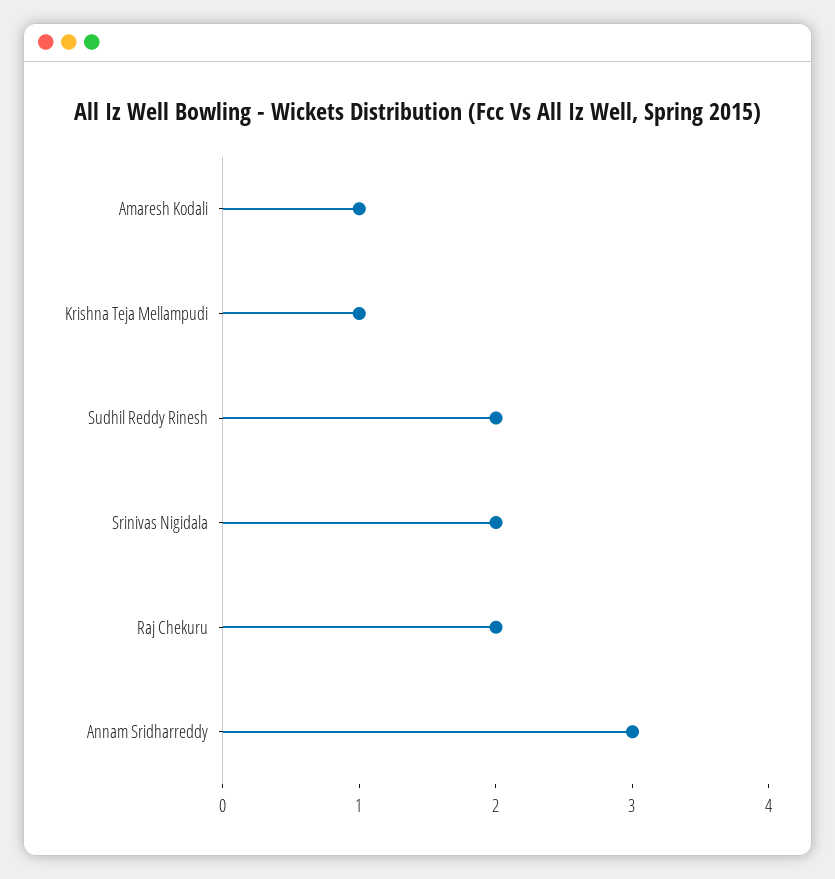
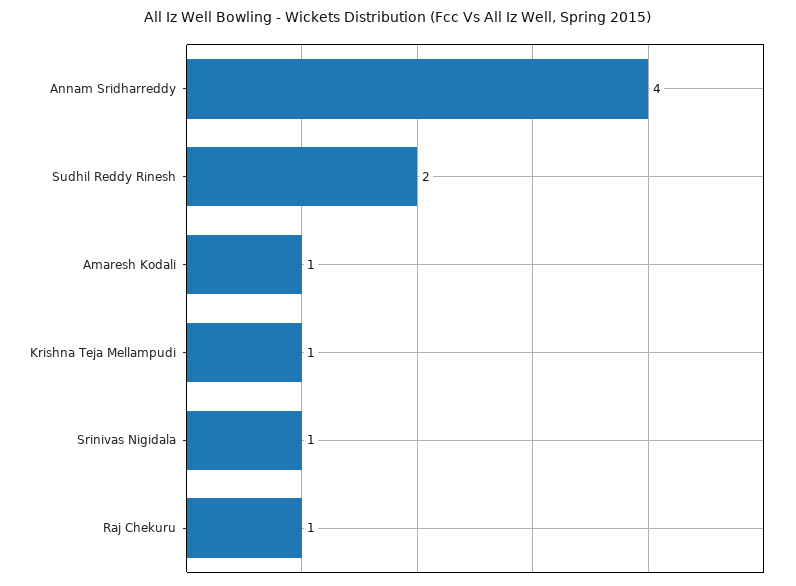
  {
    "Amaresh Kodali": 1,
    "Krishna Teja Mellampudi": 1,
    "Sudhil Reddy Rinesh": 2,
-   "Srinivas Nigidala": 2,
+   "Srinivas Nigidala": 1,
-   "Raj Chekuru": 2,
+   "Raj Chekuru": 1,
-   "Annam Sridharreddy": 3
+   "Annam Sridharreddy": 4
  }

